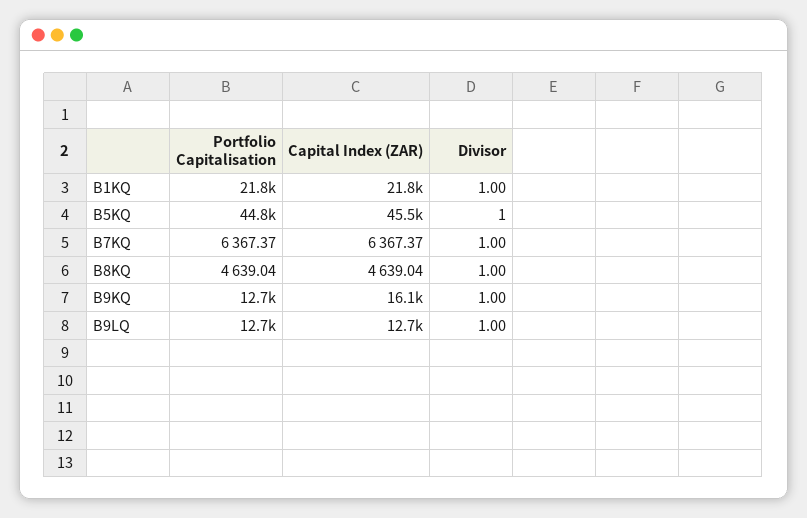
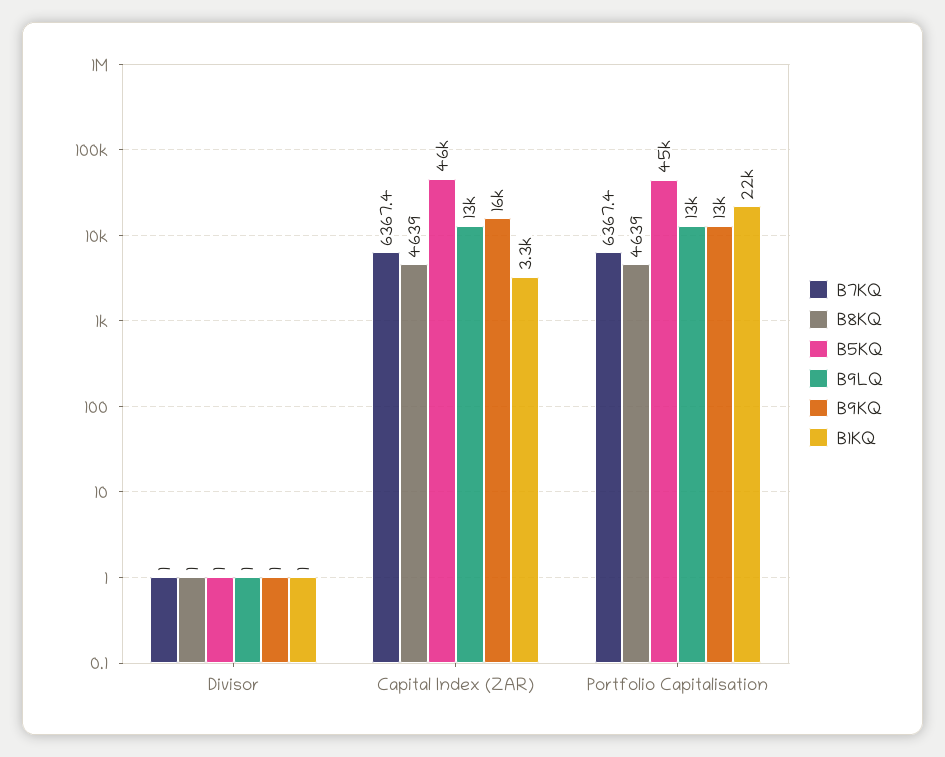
  {
    "B1KQ": {
      "Portfolio Capitalisation": 21800,
-     "Capital Index (ZAR)": 21800,
+     "Capital Index (ZAR)": 3300,
      "Divisor": 1
    },
    "B5KQ": {
      "Portfolio Capitalisation": 44800,
      "Capital Index (ZAR)": 45500,
      "Divisor": 1
    },
    "B7KQ": {
      "Portfolio Capitalisation": 6367.37,
      "Capital Index (ZAR)": 6367.37,
      "Divisor": 1
    },
    "B8KQ": {
      "Portfolio Capitalisation": 4639.04,
      "Capital Index (ZAR)": 4639.04,
      "Divisor": 1
    },
    "B9KQ": {
      "Portfolio Capitalisation": 12700,
      "Capital Index (ZAR)": 16100,
      "Divisor": 1
    },
    "B9LQ": {
      "Portfolio Capitalisation": 12700,
      "Capital Index (ZAR)": 12700,
      "Divisor": 1
    }
  }

